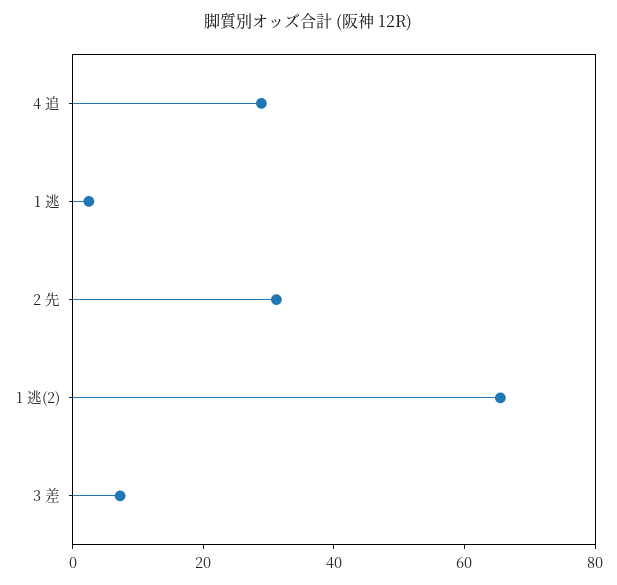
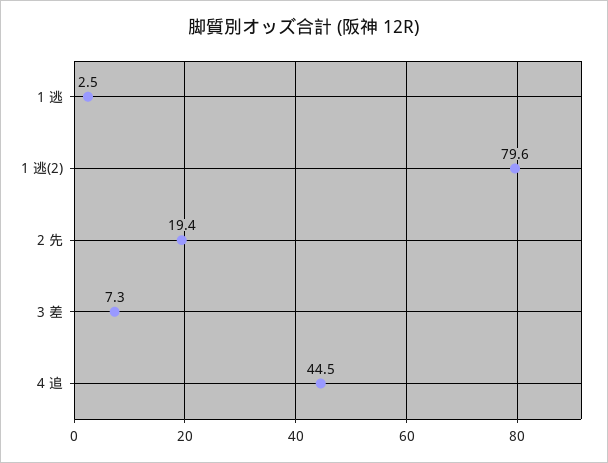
  {
-   "4 追": 30,
+   "4 追": 44.5,
    "1 逃": 2.5,
-   "2 先": 30,
+   "2 先": 19.4,
-   "1 逃(2)": 65,
+   "1 逃(2)": 79.6,
    "3 差": 7.3
  }

